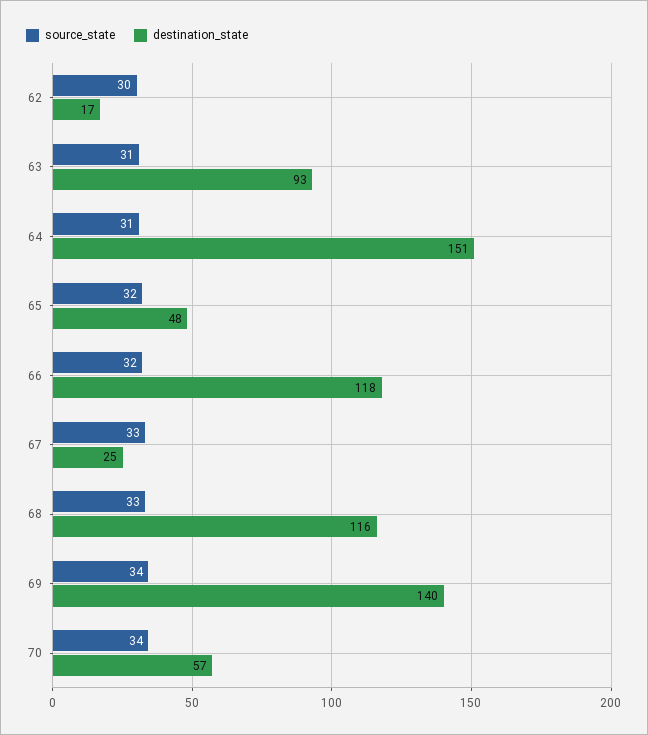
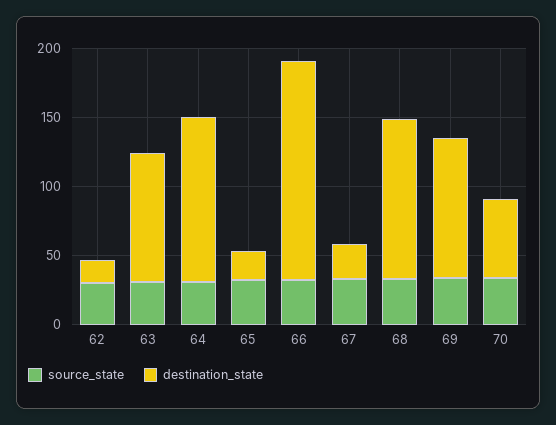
  {
    "source_state": {
      "62": 30,
      "63": 31,
      "64": 31,
      "65": 32,
      "66": 32,
      "67": 33,
      "68": 33,
      "69": 34,
      "70": 34
    },
    "destination_state": {
      "62": 17,
      "63": 93,
-     "64": 151,
+     "64": 120,
-     "65": 48,
+     "65": 20,
-     "66": 118,
+     "66": 160,
      "67": 25,
      "68": 116,
-     "69": 140,
+     "69": 100,
      "70": 57
    }
  }

